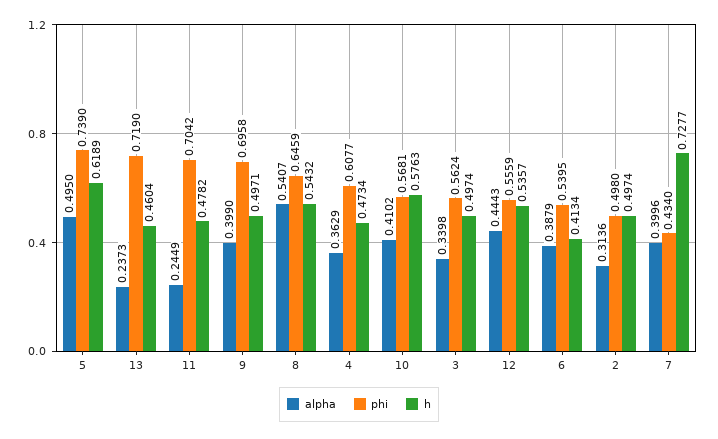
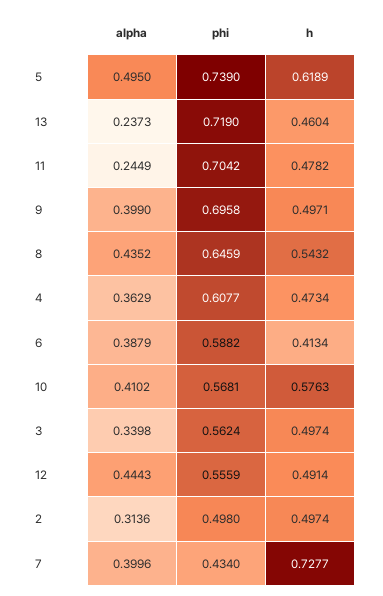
  {
    "alpha": {
      "5": 0.495,
      "13": 0.2373,
      "11": 0.2449,
      "9": 0.399,
-     "8": 0.5407,
+     "8": 0.4352,
      "4": 0.3629,
      "10": 0.4102,
      "3": 0.3398,
      "12": 0.4443,
      "6": 0.3879,
      "2": 0.3136,
      "7": 0.3996
    },
    "phi": {
      "5": 0.739,
      "13": 0.719,
      "11": 0.7042,
      "9": 0.6958,
      "8": 0.6459,
      "4": 0.6077,
      "10": 0.5681,
      "3": 0.5624,
      "12": 0.5559,
-     "6": 0.5395,
+     "6": 0.5882,
      "2": 0.498,
      "7": 0.434
    },
    "h": {
      "5": 0.6189,
      "13": 0.4604,
      "11": 0.4782,
      "9": 0.4971,
      "8": 0.5432,
      "4": 0.4734,
      "10": 0.5763,
      "3": 0.4974,
-     "12": 0.5357,
+     "12": 0.4914,
      "6": 0.4134,
      "2": 0.4974,
      "7": 0.7277
    }
  }

